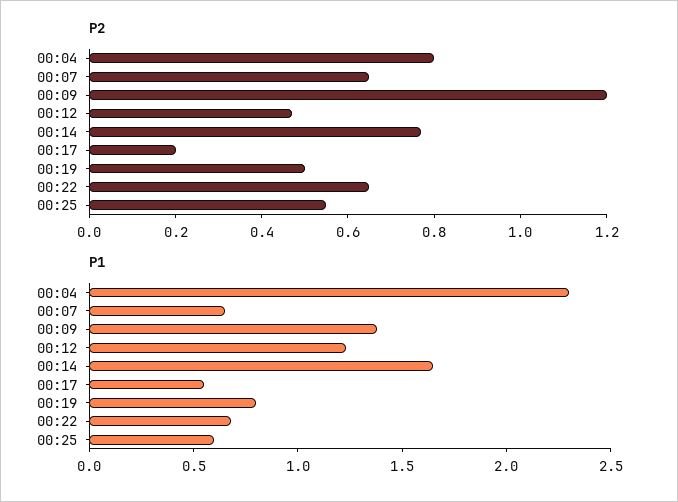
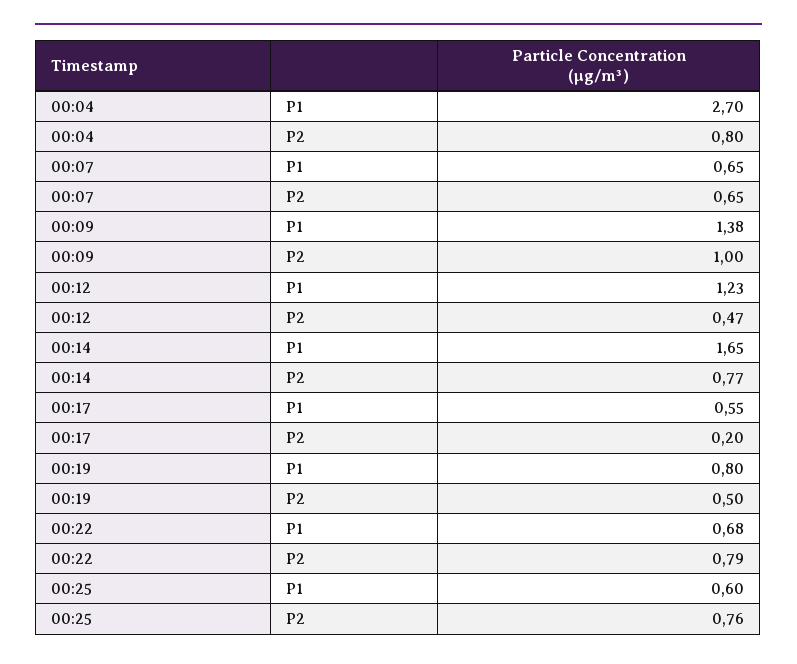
  {
    "P2": {
      "00:04": 0.8,
      "00:07": 0.65,
-     "00:09": 1.2,
+     "00:09": 1,
      "00:12": 0.47,
      "00:14": 0.77,
      "00:17": 0.2,
      "00:19": 0.5,
-     "00:22": 0.65,
+     "00:22": 0.79,
-     "00:25": 0.55
+     "00:25": 0.76
    },
    "P1": {
-     "00:04": 2.3,
+     "00:04": 2.7,
      "00:07": 0.65,
      "00:09": 1.38,
      "00:12": 1.23,
      "00:14": 1.65,
      "00:17": 0.55,
      "00:19": 0.8,
      "00:22": 0.68,
      "00:25": 0.6
    }
  }

